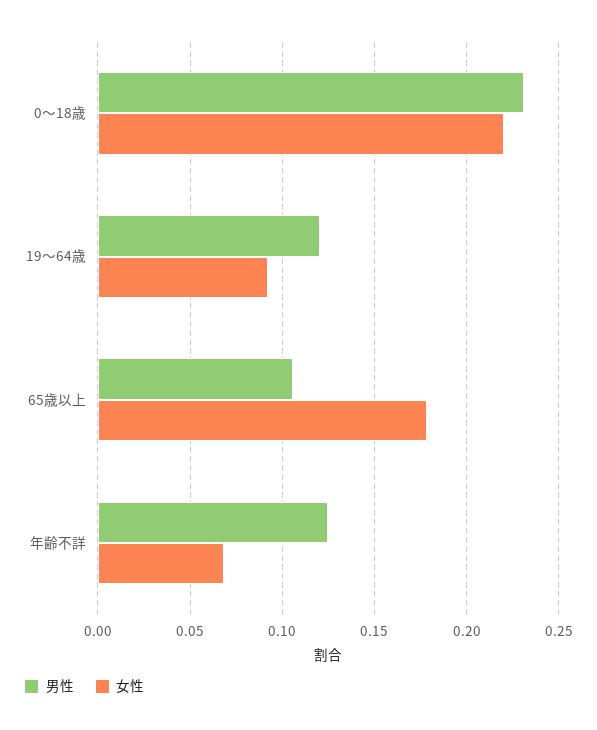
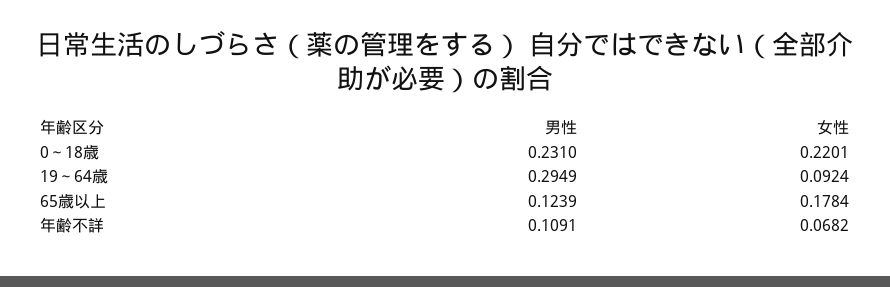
  {
    "男性": {
      "0～18歳": 0.231,
-     "19～64歳": 0.12,
+     "19～64歳": 0.2949,
-     "65歳以上": 0.105,
+     "65歳以上": 0.1239,
-     "年齢不詳": 0.125
+     "年齢不詳": 0.1091
    },
    "女性": {
      "0～18歳": 0.2201,
      "19～64歳": 0.0924,
      "65歳以上": 0.1784,
      "年齢不詳": 0.0682
    }
  }

